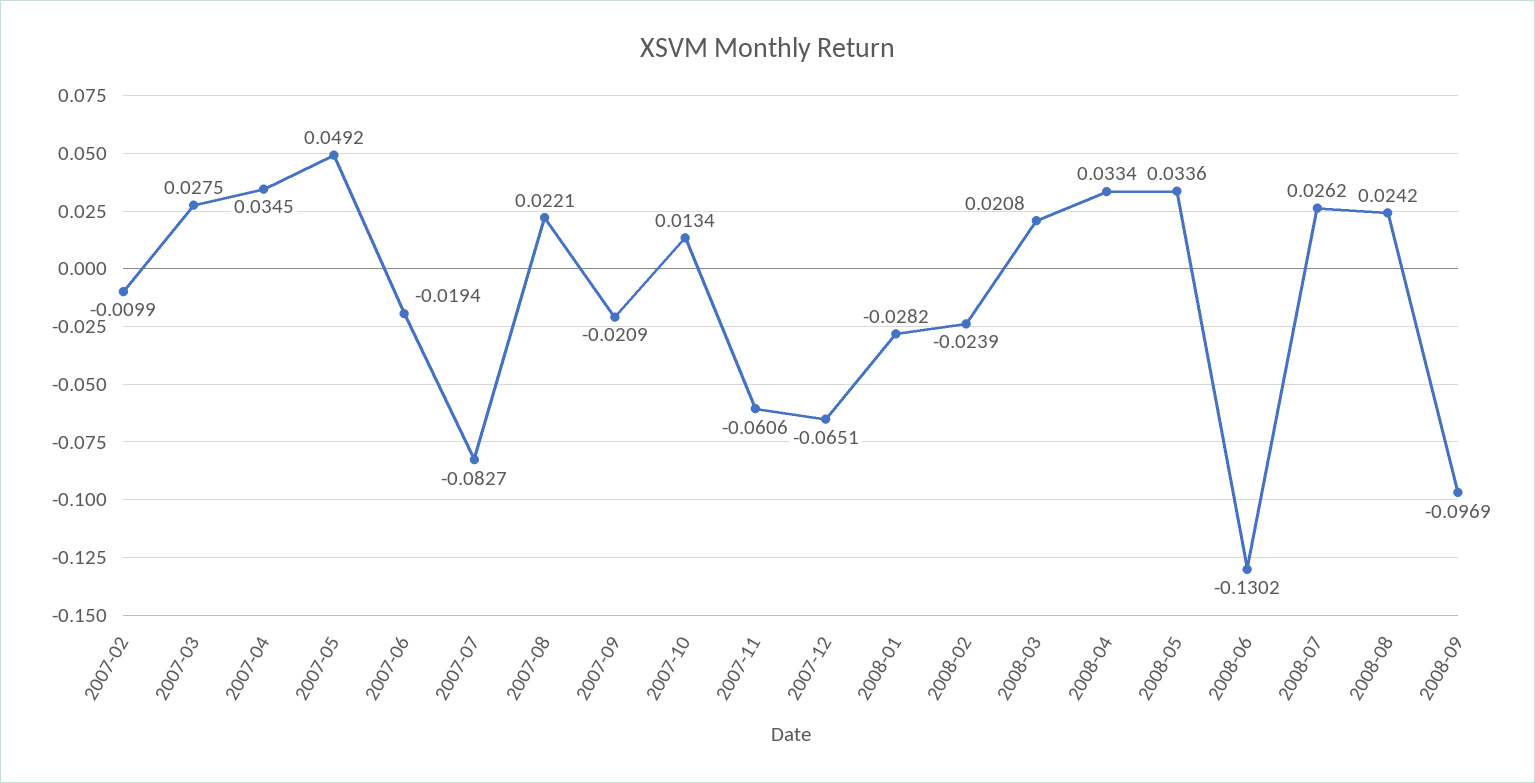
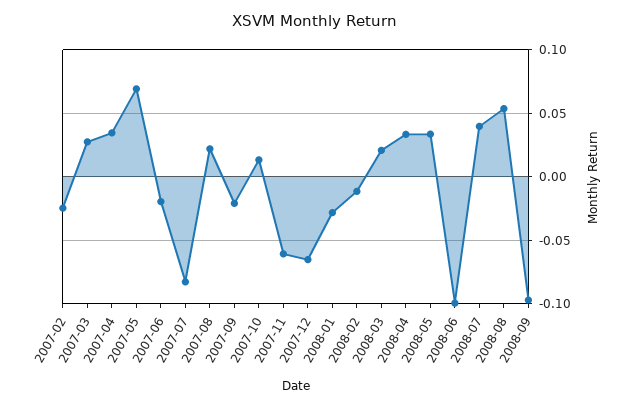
  {
-   "2007-02": -0.0099,
+   "2007-02": -0.025,
    "2007-03": 0.0275,
    "2007-04": 0.0345,
-   "2007-05": 0.0492,
+   "2007-05": 0.07,
    "2007-06": -0.0194,
    "2007-07": -0.0827,
    "2007-08": 0.0221,
    "2007-09": -0.0209,
    "2007-10": 0.0134,
    "2007-11": -0.0606,
    "2007-12": -0.0651,
    "2008-01": -0.0282,
-   "2008-02": -0.0239,
+   "2008-02": -0.01,
    "2008-03": 0.0208,
    "2008-04": 0.0334,
    "2008-05": 0.0336,
-   "2008-06": -0.1302,
+   "2008-06": -0.1,
-   "2008-07": 0.0262,
+   "2008-07": 0.04,
-   "2008-08": 0.0242,
+   "2008-08": 0.055,
    "2008-09": -0.0969
  }

